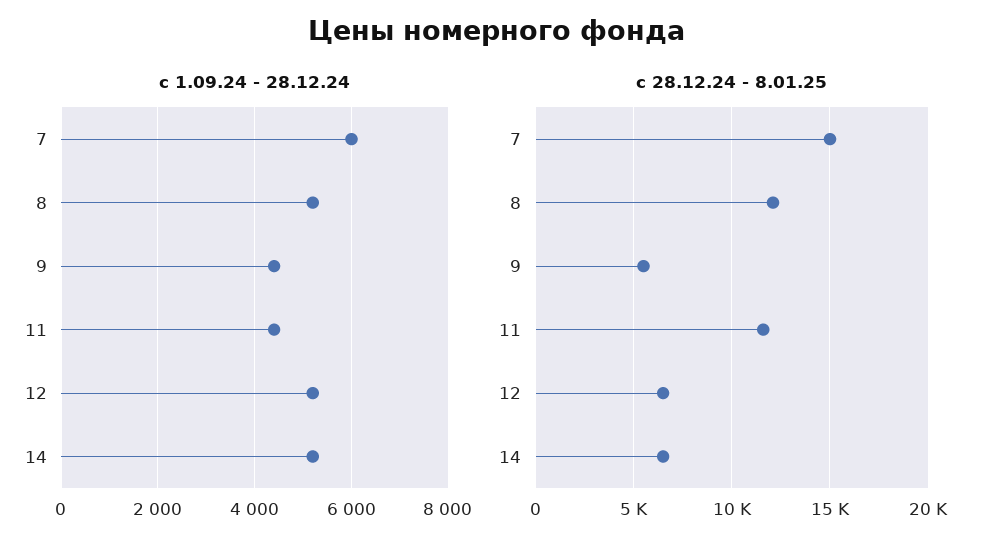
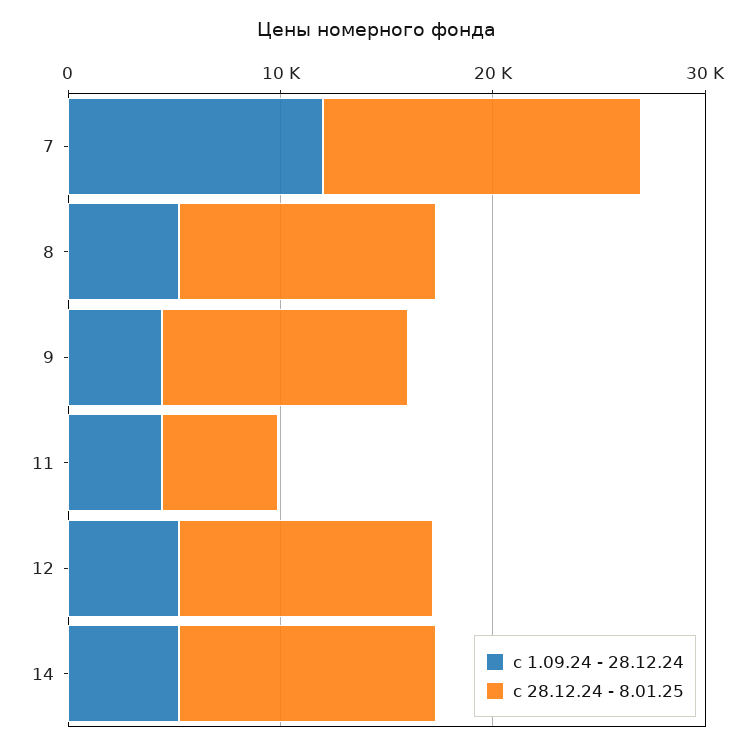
  {
    "с 1.09.24 - 28.12.24": {
-     "7": 6000,
+     "7": 12000,
      "8": 5200,
      "9": 4400,
      "11": 4400,
      "12": 5200,
      "14": 5200
    },
    "с 28.12.24 - 8.01.25": {
      "7": 15000,
      "8": 12000,
-     "9": 5500,
+     "9": 12000,
-     "11": 11500,
+     "11": 6000,
-     "12": 6500,
+     "12": 12000,
-     "14": 6500
+     "14": 12000
    }
  }

